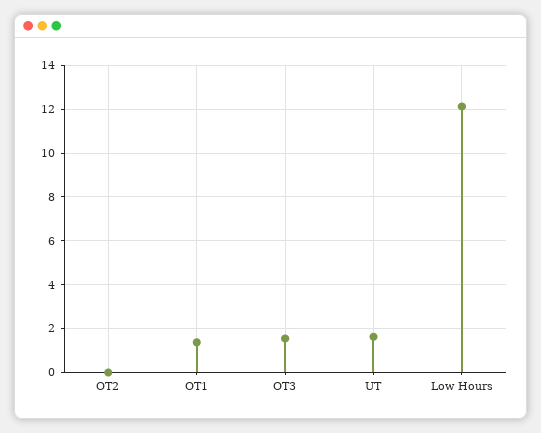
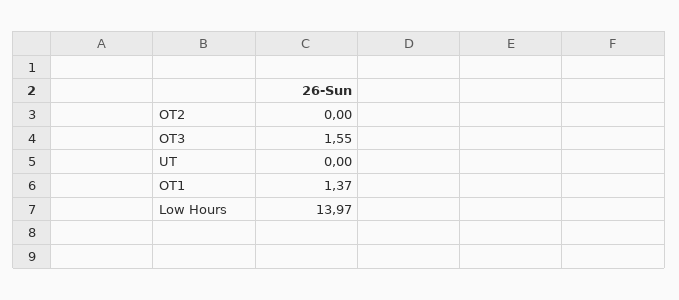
  {
    "OT2": 0,
    "OT1": 1.37,
    "OT3": 1.55,
-   "UT": 1.5,
+   "UT": 0,
-   "Low Hours": 12
+   "Low Hours": 13.97
  }

